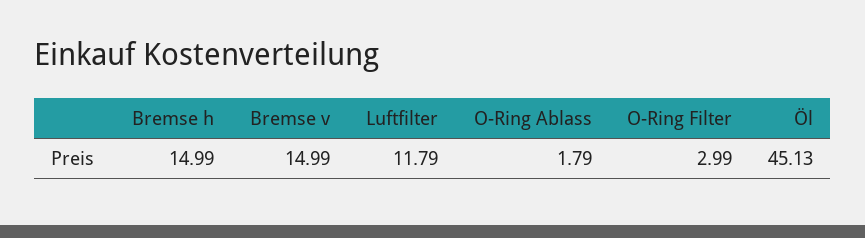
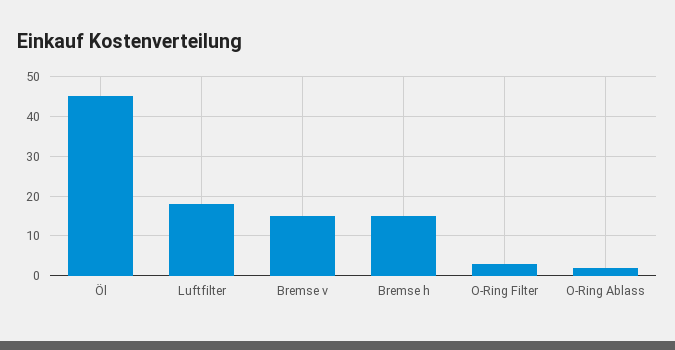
  {
    "Bremse h": 14.99,
    "Bremse v": 14.99,
-   "Luftfilter": 11.79,
+   "Luftfilter": 18,
    "O-Ring Ablass": 1.79,
    "O-Ring Filter": 2.99,
    "Öl": 45.13
  }

